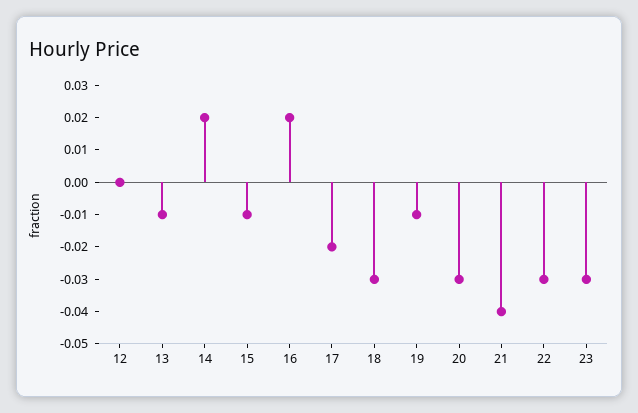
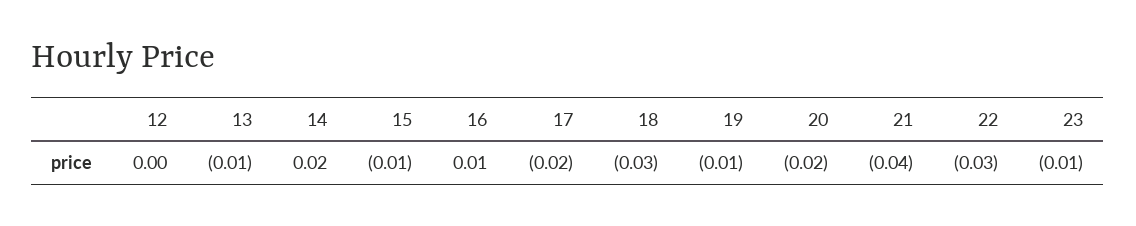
  {
    "12": 0,
    "13": -0.01,
    "14": 0.02,
    "15": -0.01,
-   "16": 0.02,
+   "16": 0.01,
    "17": -0.02,
    "18": -0.03,
    "19": -0.01,
-   "20": -0.03,
+   "20": -0.02,
    "21": -0.04,
    "22": -0.03,
-   "23": -0.03
+   "23": -0.01
  }

